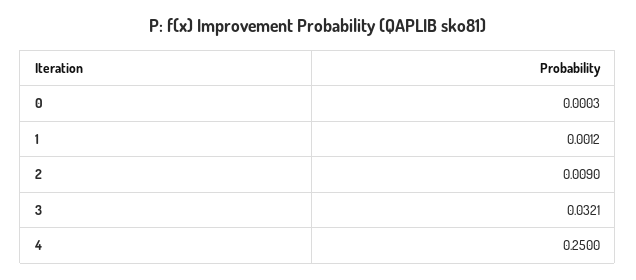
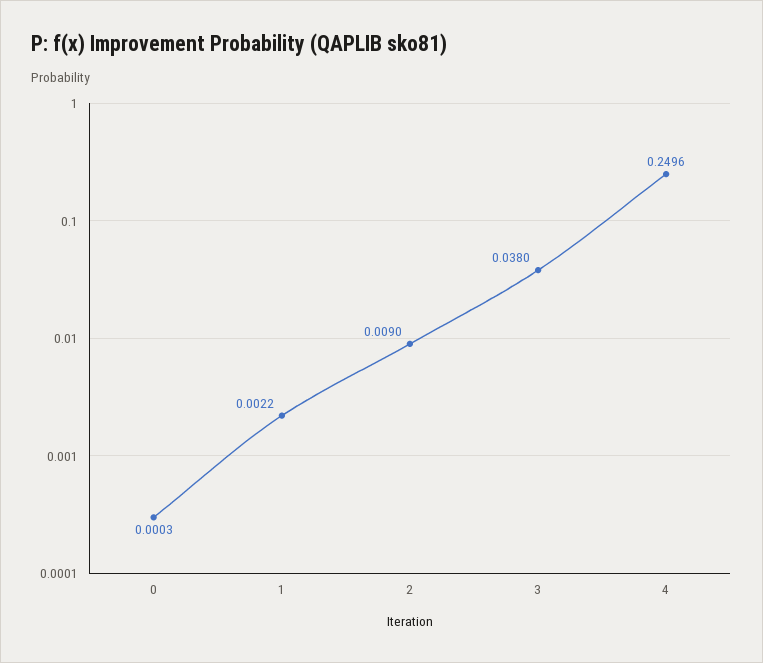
  {
    "0": 0.0003,
-   "1": 0.0012,
+   "1": 0.0022,
    "2": 0.009,
-   "3": 0.0321,
+   "3": 0.038,
-   "4": 0.25
+   "4": 0.2496
  }

